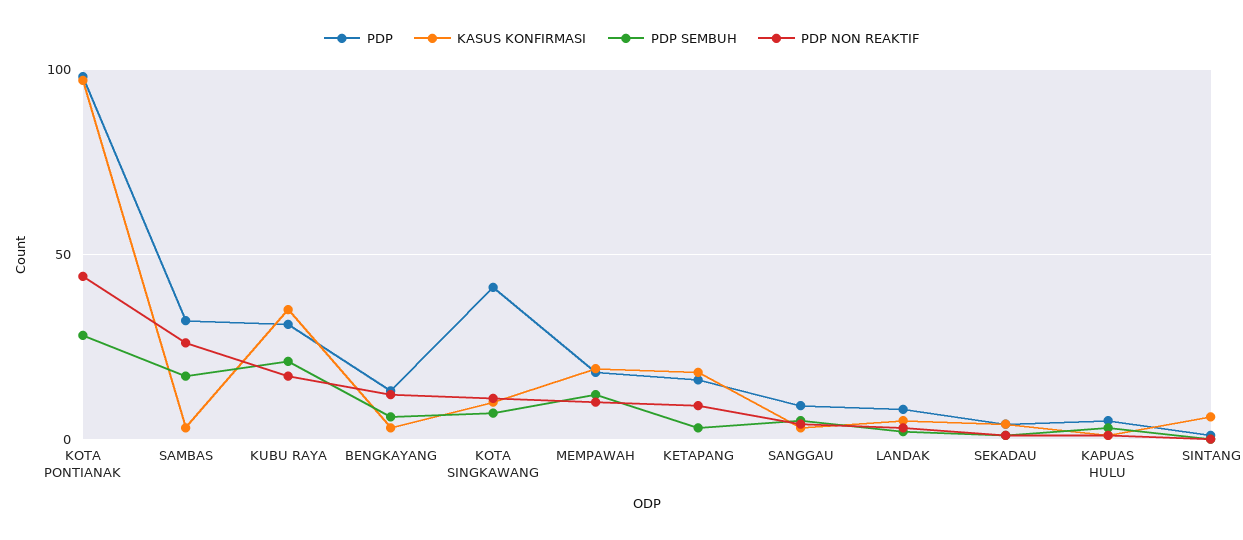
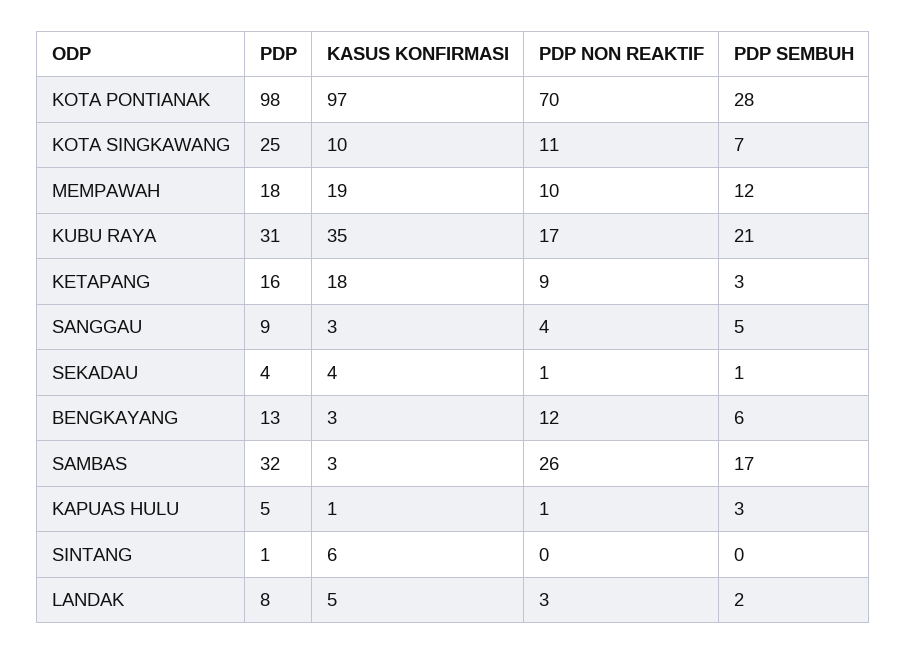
  {
    "PDP": {
      "KOTA PONTIANAK": 98,
      "SAMBAS": 32,
      "KUBU RAYA": 31,
      "BENGKAYANG": 13,
-     "KOTA SINGKAWANG": 40,
+     "KOTA SINGKAWANG": 25,
      "MEMPAWAH": 18,
      "KETAPANG": 16,
      "SANGGAU": 9,
      "LANDAK": 8,
      "SEKADAU": 4,
      "KAPUAS HULU": 5,
      "SINTANG": 1
    },
    "KASUS KONFIRMASI": {
      "KOTA PONTIANAK": 97,
      "SAMBAS": 3,
      "KUBU RAYA": 35,
      "BENGKAYANG": 3,
      "KOTA SINGKAWANG": 10,
      "MEMPAWAH": 19,
      "KETAPANG": 18,
      "SANGGAU": 3,
      "LANDAK": 5,
      "SEKADAU": 4,
      "KAPUAS HULU": 1,
      "SINTANG": 6
    },
    "PDP SEMBUH": {
      "KOTA PONTIANAK": 28,
      "SAMBAS": 17,
      "KUBU RAYA": 21,
      "BENGKAYANG": 6,
      "KOTA SINGKAWANG": 7,
      "MEMPAWAH": 12,
      "KETAPANG": 3,
      "SANGGAU": 5,
      "LANDAK": 2,
      "SEKADAU": 1,
      "KAPUAS HULU": 3,
      "SINTANG": 0
    },
    "PDP NON REAKTIF": {
-     "KOTA PONTIANAK": 45,
+     "KOTA PONTIANAK": 70,
      "SAMBAS": 26,
      "KUBU RAYA": 17,
      "BENGKAYANG": 12,
      "KOTA SINGKAWANG": 11,
      "MEMPAWAH": 10,
      "KETAPANG": 9,
      "SANGGAU": 4,
      "LANDAK": 3,
      "SEKADAU": 1,
      "KAPUAS HULU": 1,
      "SINTANG": 0
    }
  }

